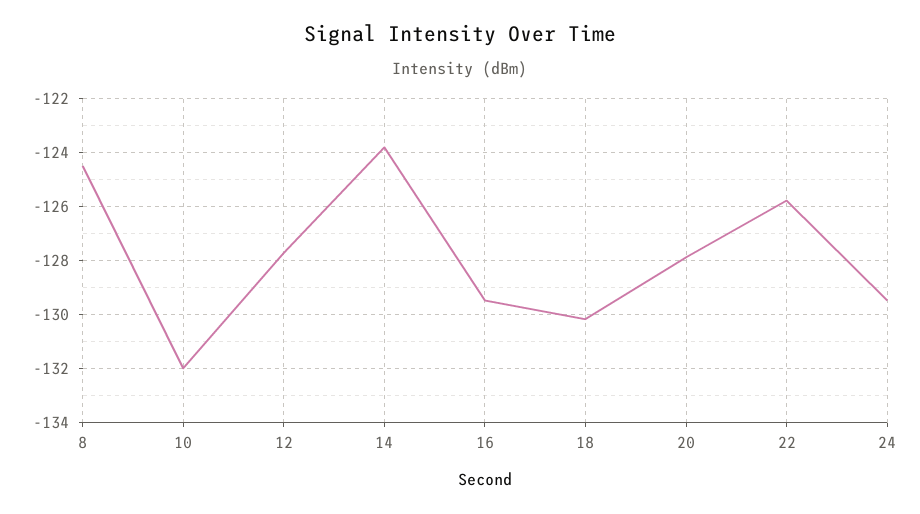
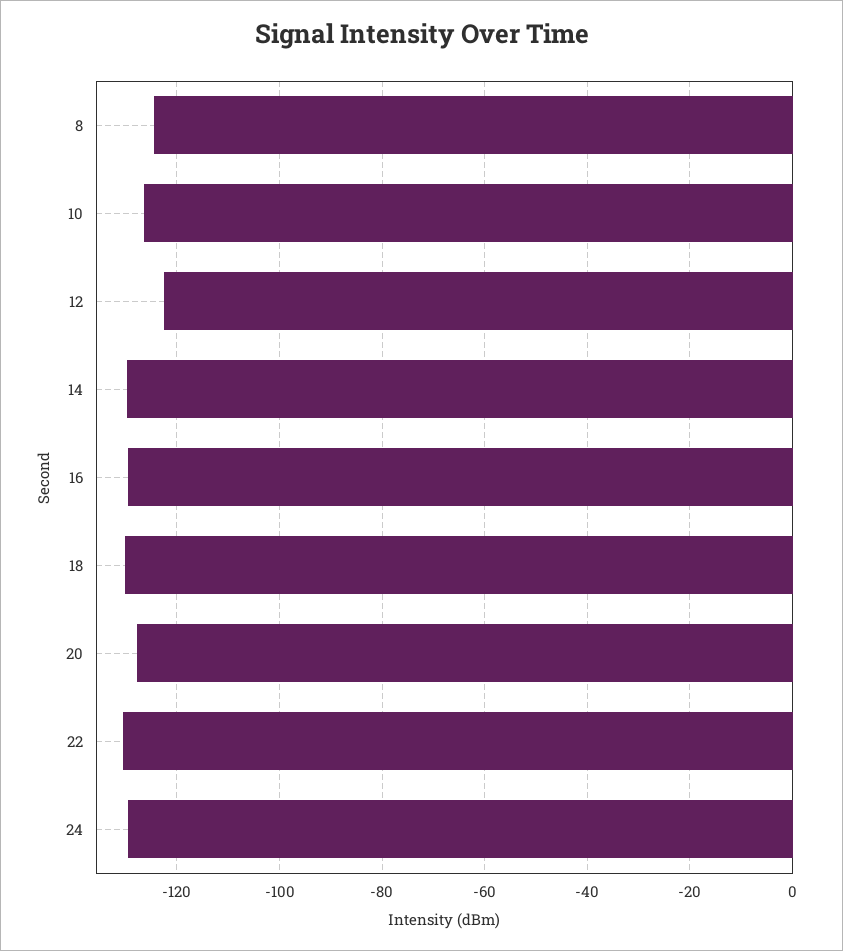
  {
    "8": -124.5,
-   "10": -132,
+   "10": -126,
-   "12": -127.75,
+   "12": -122,
-   "14": -123.75,
+   "14": -130,
    "16": -129.5,
    "18": -130.25,
    "20": -128,
-   "22": -125.75,
+   "22": -130,
    "24": -129.5
  }

